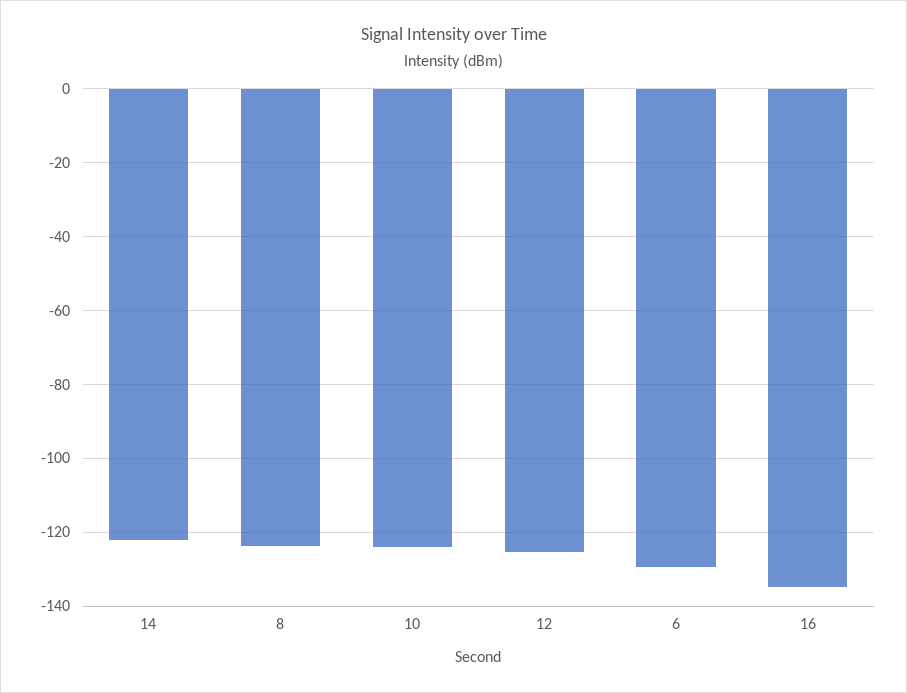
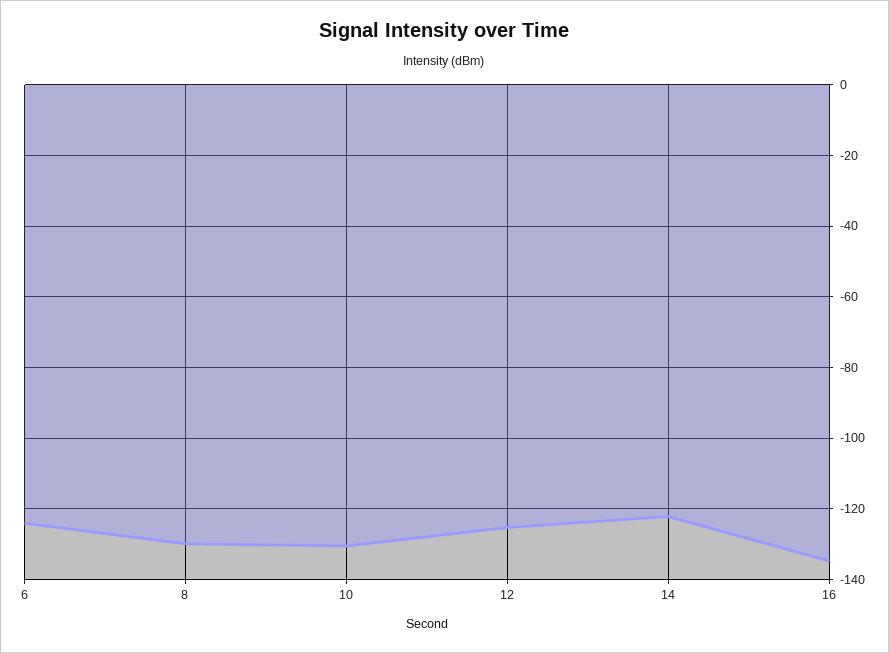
  {
    "14": -122,
-   "8": -124,
+   "8": -130,
-   "10": -124,
+   "10": -130,
    "12": -126,
-   "6": -130,
+   "6": -124,
    "16": -134
  }

